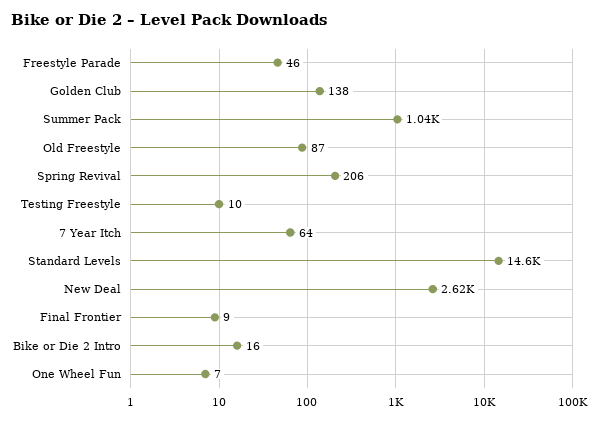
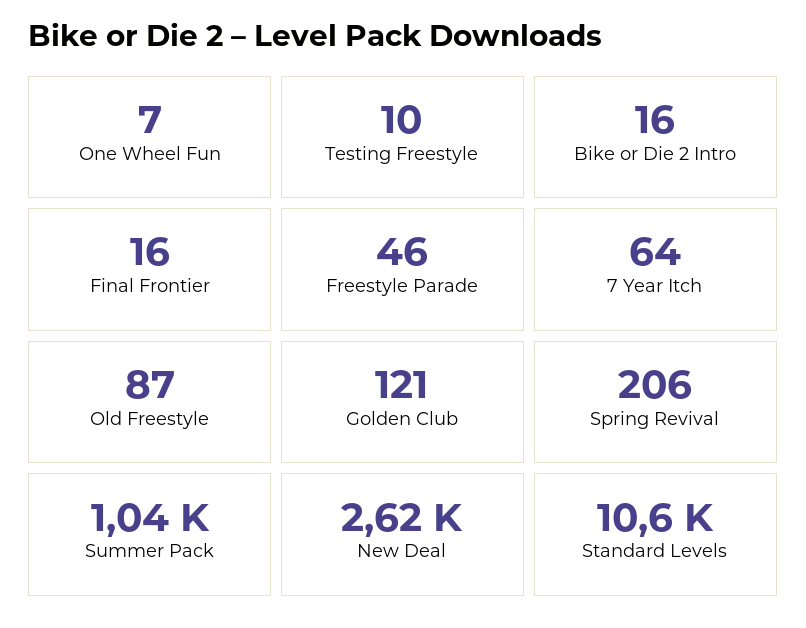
  {
    "Freestyle Parade": 46,
-   "Golden Club": 138,
+   "Golden Club": 121,
    "Summer Pack": 1040,
    "Old Freestyle": 87,
    "Spring Revival": 206,
    "Testing Freestyle": 10,
    "7 Year Itch": 64,
-   "Standard Levels": 14600,
+   "Standard Levels": 10600,
    "New Deal": 2620,
-   "Final Frontier": 9,
+   "Final Frontier": 16,
    "Bike or Die 2 Intro": 16,
    "One Wheel Fun": 7
  }

